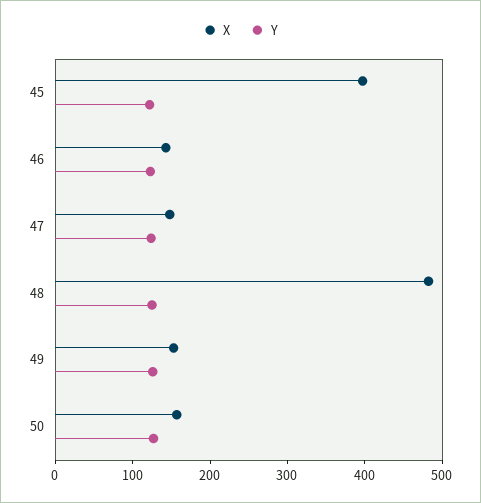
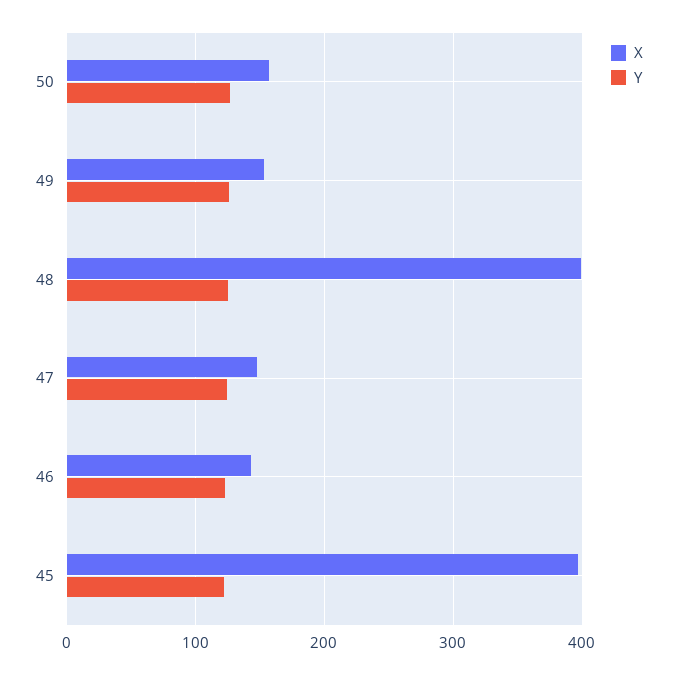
  {
    "X": {
      "45": 400,
      "46": 140,
      "47": 150,
-     "48": 480,
+     "48": 400,
      "49": 150,
      "50": 160
    },
    "Y": {
      "45": 120,
      "46": 120,
      "47": 120,
      "48": 130,
      "49": 130,
      "50": 130
    }
  }

